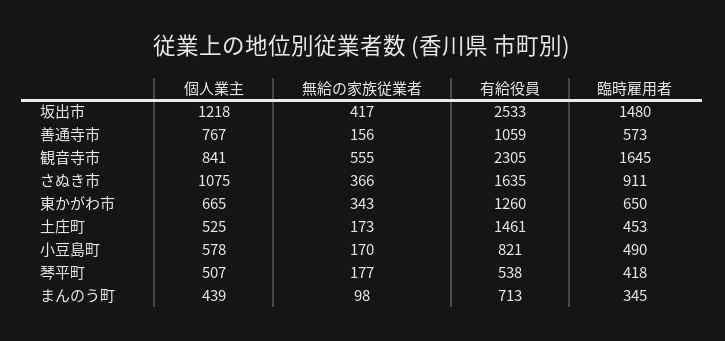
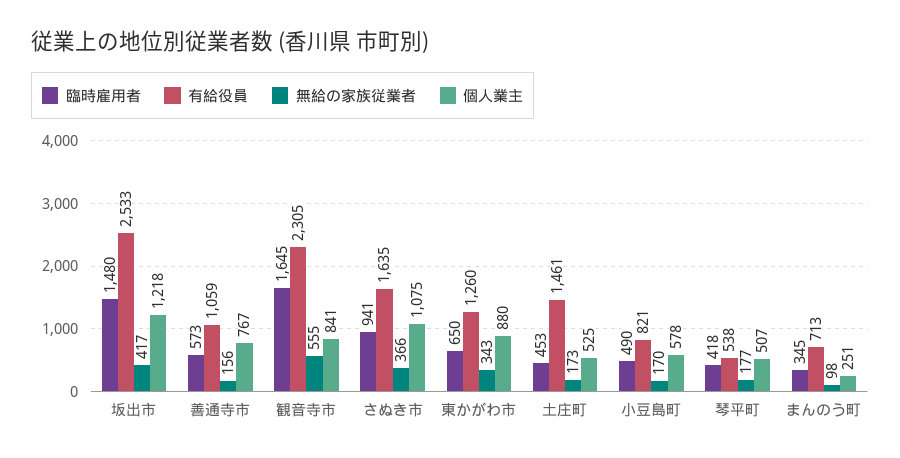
  {
    "個人業主": {
      "坂出市": 1218,
      "善通寺市": 767,
      "観音寺市": 841,
      "さぬき市": 1075,
-     "東かがわ市": 665,
+     "東かがわ市": 880,
      "土庄町": 525,
      "小豆島町": 578,
      "琴平町": 507,
-     "まんのう町": 439
+     "まんのう町": 251
    },
    "無給の家族従業者": {
      "坂出市": 417,
      "善通寺市": 156,
      "観音寺市": 555,
      "さぬき市": 366,
      "東かがわ市": 343,
      "土庄町": 173,
      "小豆島町": 170,
      "琴平町": 177,
      "まんのう町": 98
    },
    "有給役員": {
      "坂出市": 2533,
      "善通寺市": 1059,
      "観音寺市": 2305,
      "さぬき市": 1635,
      "東かがわ市": 1260,
      "土庄町": 1461,
      "小豆島町": 821,
      "琴平町": 538,
      "まんのう町": 713
    },
    "臨時雇用者": {
      "坂出市": 1480,
      "善通寺市": 573,
      "観音寺市": 1645,
-     "さぬき市": 911,
+     "さぬき市": 941,
      "東かがわ市": 650,
      "土庄町": 453,
      "小豆島町": 490,
      "琴平町": 418,
      "まんのう町": 345
    }
  }

